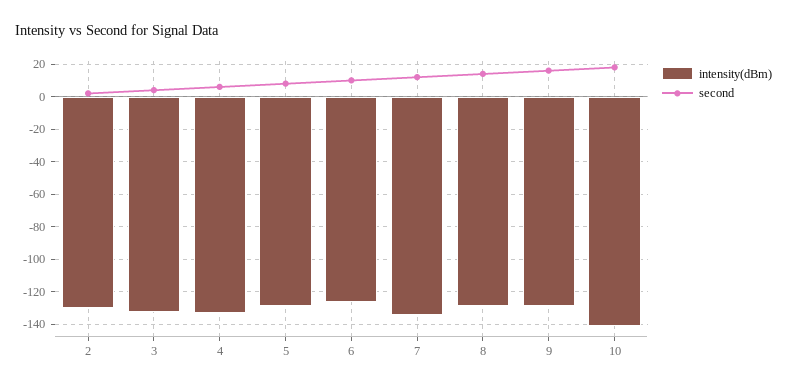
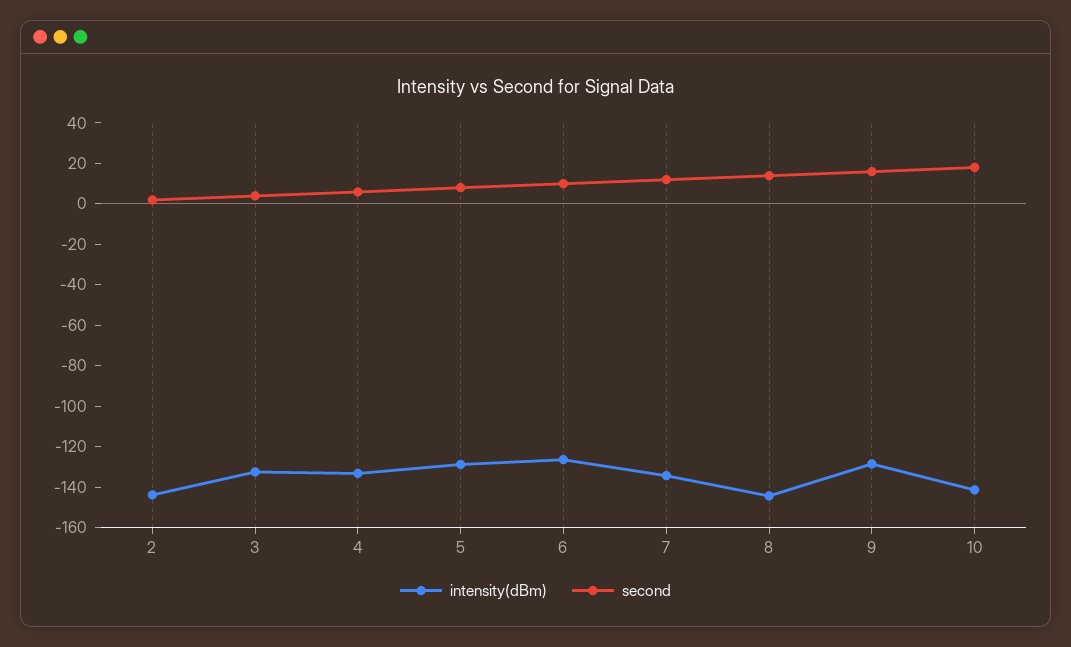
  {
    "intensity(dBm)": {
-     "2": -130,
+     "2": -145,
      "3": -130,
      "4": -135,
      "5": -130,
      "6": -125,
      "7": -135,
-     "8": -130,
+     "8": -145,
      "9": -130,
      "10": -140
    },
    "second": {
      "2": 0,
      "3": 5,
      "4": 5,
      "5": 10,
      "6": 10,
      "7": 10,
      "8": 15,
      "9": 15,
      "10": 20
    }
  }

